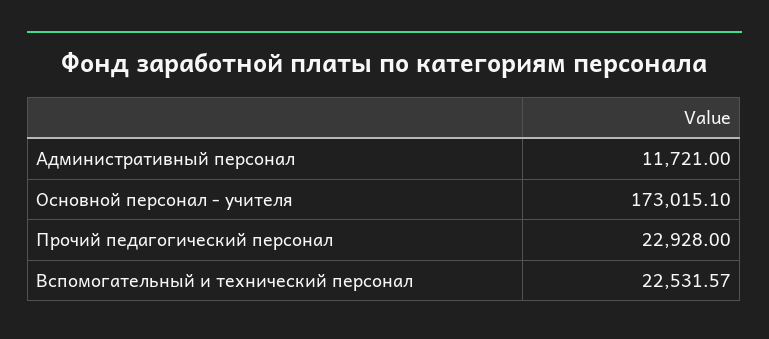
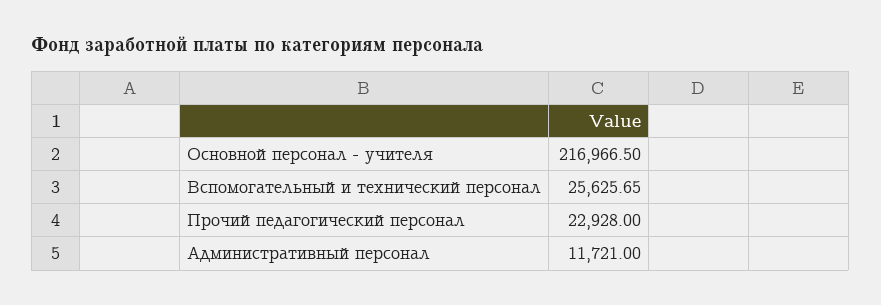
  {
    "Административный персонал": 11721,
-   "Основной персонал - учителя": 173015.1,
+   "Основной персонал - учителя": 216966.5,
    "Прочий педагогический персонал": 22928,
-   "Вспомогательный и технический персонал": 22531.57
+   "Вспомогательный и технический персонал": 25625.65
  }

